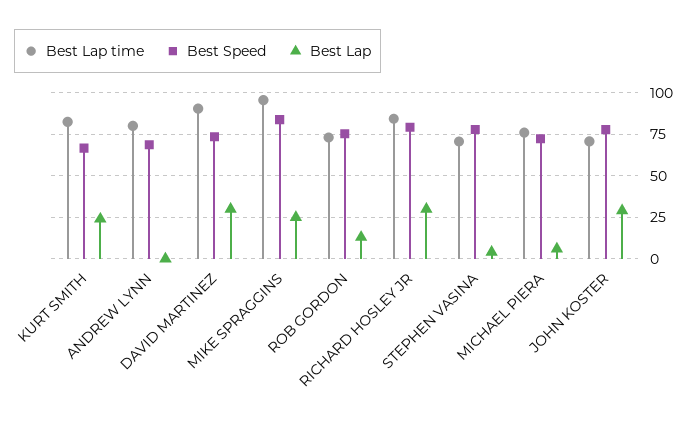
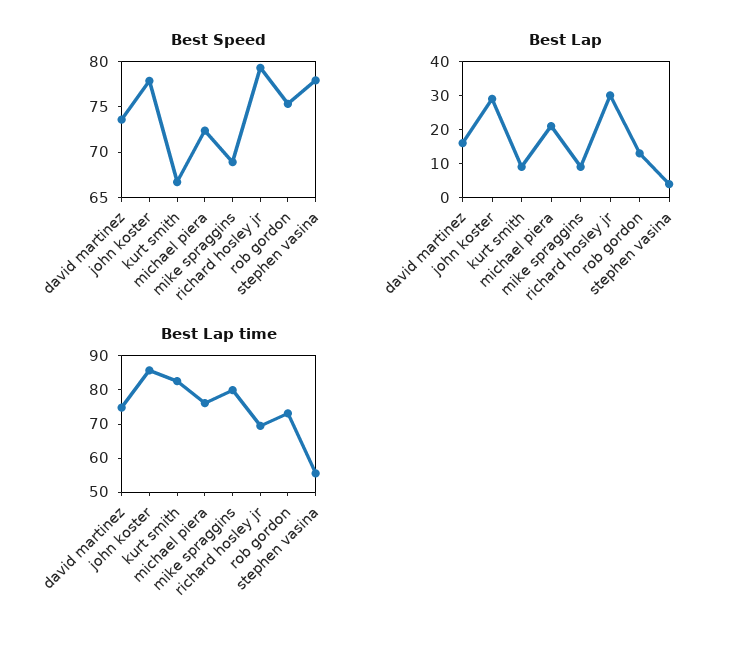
  {
    "Best Lap time": {
      "KURT SMITH": 82.5,
-     "ANDREW LYNN": 80,
-     "DAVID MARTINEZ": 90,
+     "DAVID MARTINEZ": 75,
-     "MIKE SPRAGGINS": 95,
+     "MIKE SPRAGGINS": 80,
      "ROB GORDON": 72.5,
-     "RICHARD HOSLEY JR": 85,
+     "RICHARD HOSLEY JR": 70,
-     "STEPHEN VASINA": 70,
+     "STEPHEN VASINA": 55,
      "MICHAEL PIERA": 75,
-     "JOHN KOSTER": 70
+     "JOHN KOSTER": 85
    },
    "Best Speed": {
      "KURT SMITH": 67,
-     "ANDREW LYNN": 70,
      "DAVID MARTINEZ": 74,
-     "MIKE SPRAGGINS": 85,
+     "MIKE SPRAGGINS": 69,
      "ROB GORDON": 75,
      "RICHARD HOSLEY JR": 79,
      "STEPHEN VASINA": 78,
      "MICHAEL PIERA": 72,
      "JOHN KOSTER": 78
    },
    "Best Lap": {
-     "KURT SMITH": 25,
+     "KURT SMITH": 10,
-     "ANDREW LYNN": 0,
-     "DAVID MARTINEZ": 30,
+     "DAVID MARTINEZ": 15,
-     "MIKE SPRAGGINS": 25,
+     "MIKE SPRAGGINS": 10,
      "ROB GORDON": 15,
      "RICHARD HOSLEY JR": 30,
      "STEPHEN VASINA": 5,
-     "MICHAEL PIERA": 5,
+     "MICHAEL PIERA": 20,
      "JOHN KOSTER": 30
    }
  }

